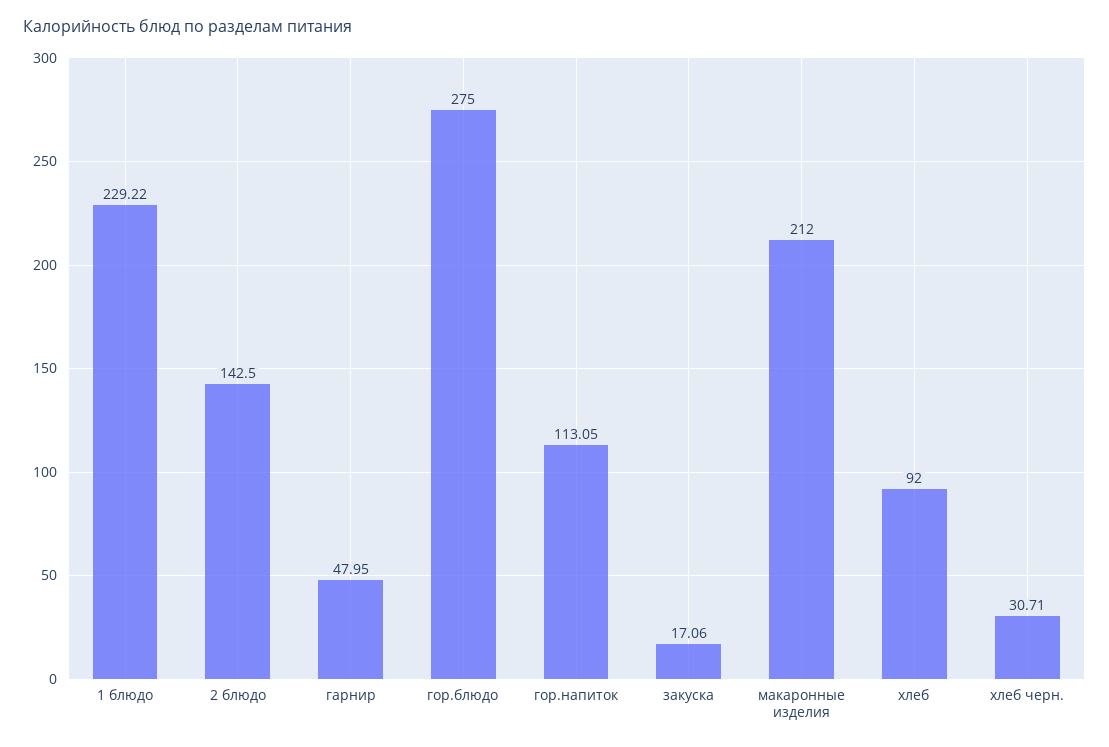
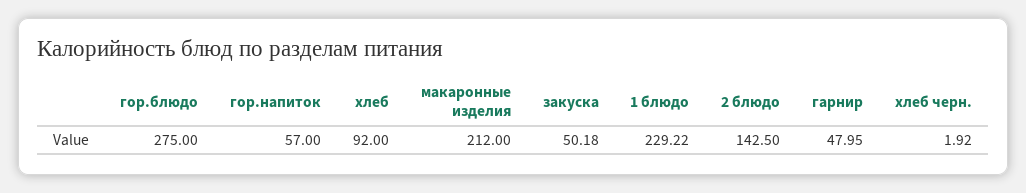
  {
    "1 блюдо": 229.22,
    "2 блюдо": 142.5,
    "гарнир": 47.95,
    "гор.блюдо": 275,
-   "гор.напиток": 113.05,
+   "гор.напиток": 57,
-   "закуска": 17.06,
+   "закуска": 50.18,
    "макаронные изделия": 212,
    "хлеб": 92,
-   "хлеб черн.": 30.71
+   "хлеб черн.": 1.92
  }

